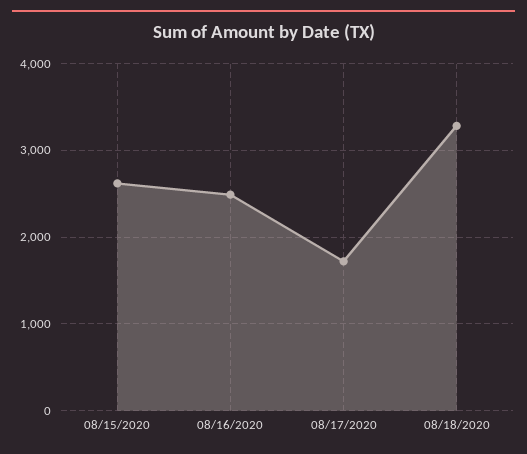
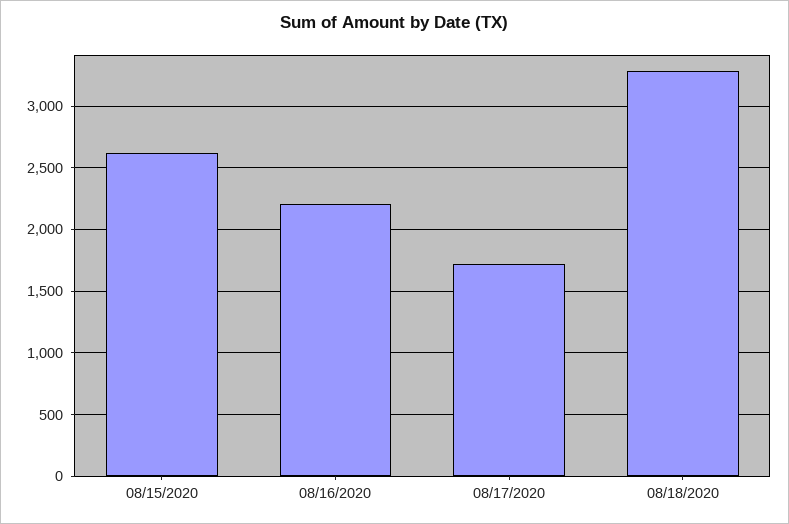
  {
    "08/15/2020": 2600,
-   "08/16/2020": 2500,
+   "08/16/2020": 2200,
    "08/17/2020": 1700,
    "08/18/2020": 3300
  }

